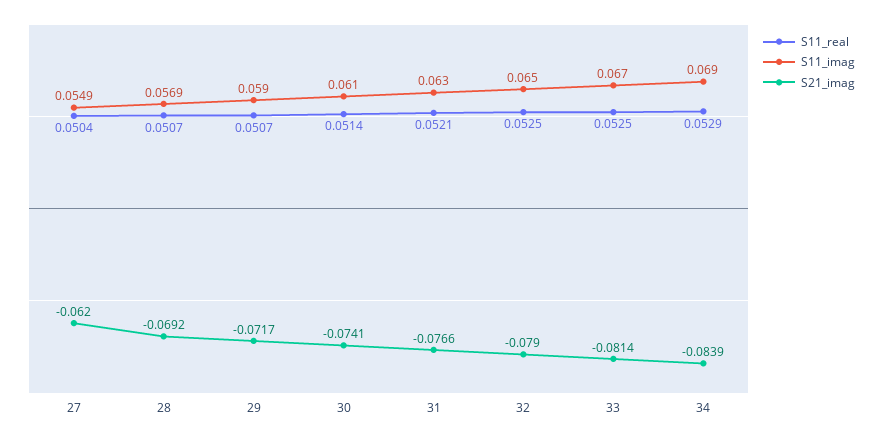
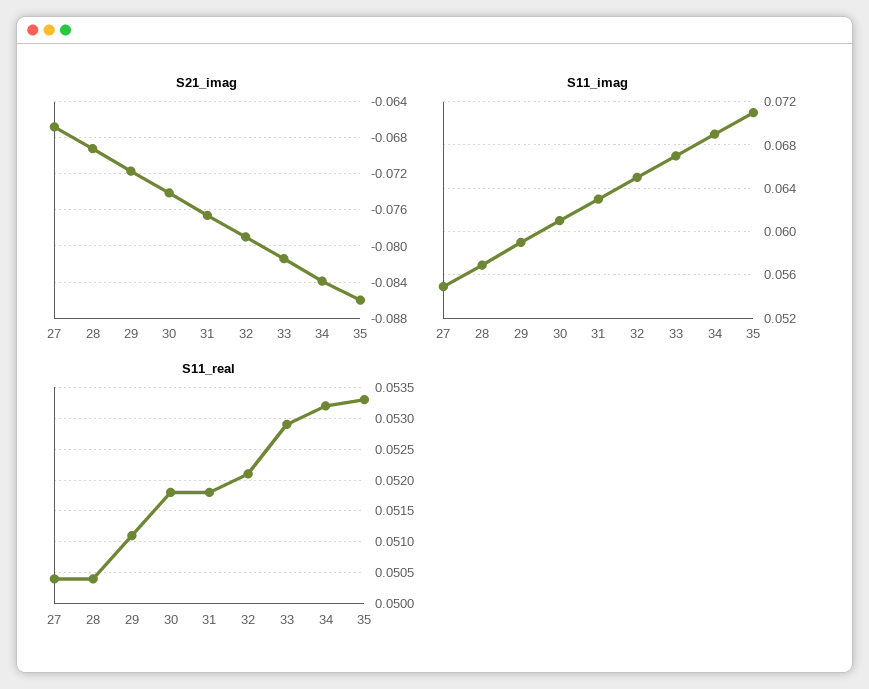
  {
    "S11_real": {
      "27": 0.0504,
-     "28": 0.0507,
+     "28": 0.0504,
-     "29": 0.0507,
+     "29": 0.0511,
-     "30": 0.0514,
+     "30": 0.0518,
-     "31": 0.0521,
+     "31": 0.0518,
-     "32": 0.0525,
+     "32": 0.0521,
-     "33": 0.0525,
+     "33": 0.0529,
-     "34": 0.0529
+     "34": 0.0532,
+     "35": 0.0533
    },
    "S11_imag": {
      "27": 0.0549,
      "28": 0.0569,
      "29": 0.059,
      "30": 0.061,
      "31": 0.063,
      "32": 0.065,
      "33": 0.067,
-     "34": 0.069
+     "34": 0.069,
+     "35": 0.071
    },
    "S21_imag": {
-     "27": -0.062,
+     "27": -0.067,
      "28": -0.0692,
      "29": -0.0717,
      "30": -0.0741,
      "31": -0.0766,
      "32": -0.079,
      "33": -0.0814,
-     "34": -0.0839
+     "34": -0.0839,
+     "35": -0.086
    }
  }

